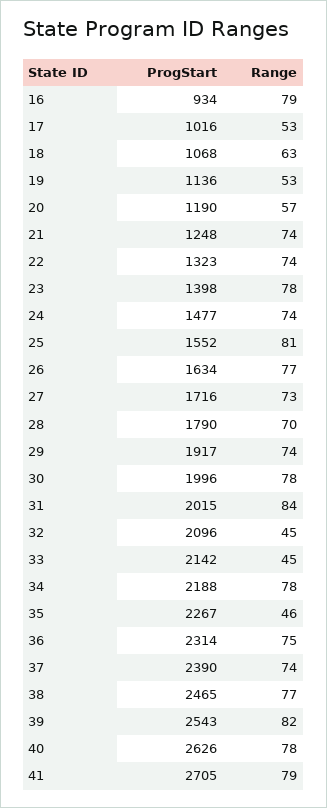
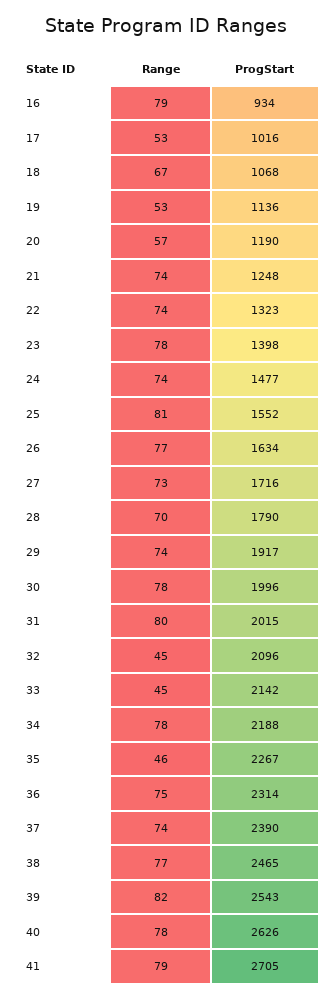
  {
    "ProgStart": {
      "16": 934,
      "17": 1016,
      "18": 1068,
      "19": 1136,
      "20": 1190,
      "21": 1248,
      "22": 1323,
      "23": 1398,
      "24": 1477,
      "25": 1552,
      "26": 1634,
      "27": 1716,
      "28": 1790,
      "29": 1917,
      "30": 1996,
      "31": 2015,
      "32": 2096,
      "33": 2142,
      "34": 2188,
      "35": 2267,
      "36": 2314,
      "37": 2390,
      "38": 2465,
      "39": 2543,
      "40": 2626,
      "41": 2705
    },
    "Range": {
      "16": 79,
      "17": 53,
-     "18": 63,
+     "18": 67,
      "19": 53,
      "20": 57,
      "21": 74,
      "22": 74,
      "23": 78,
      "24": 74,
      "25": 81,
      "26": 77,
      "27": 73,
      "28": 70,
      "29": 74,
      "30": 78,
-     "31": 84,
+     "31": 80,
      "32": 45,
      "33": 45,
      "34": 78,
      "35": 46,
      "36": 75,
      "37": 74,
      "38": 77,
      "39": 82,
      "40": 78,
      "41": 79
    }
  }

